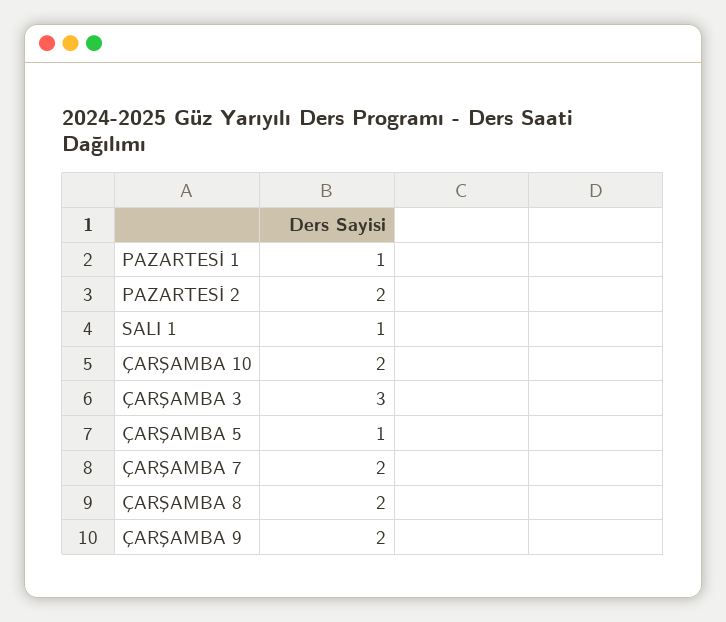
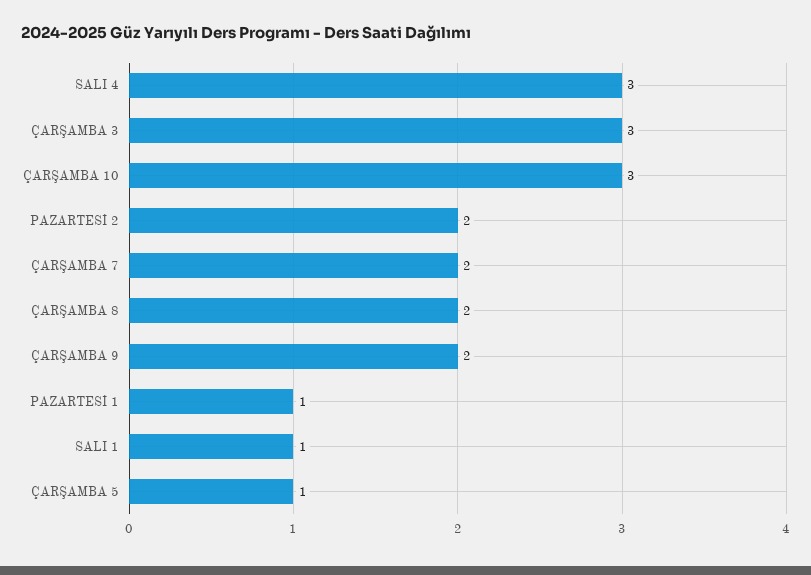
  {
    "PAZARTESİ 1": 1,
    "PAZARTESİ 2": 2,
    "SALI 1": 1,
-   "ÇARŞAMBA 10": 2,
+   "ÇARŞAMBA 10": 3,
    "ÇARŞAMBA 3": 3,
    "ÇARŞAMBA 5": 1,
    "ÇARŞAMBA 7": 2,
    "ÇARŞAMBA 8": 2,
-   "ÇARŞAMBA 9": 2
+   "ÇARŞAMBA 9": 2,
+   "SALI 4": 3
  }

